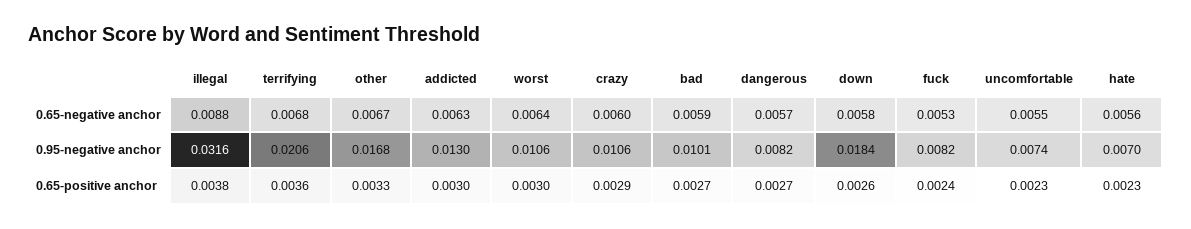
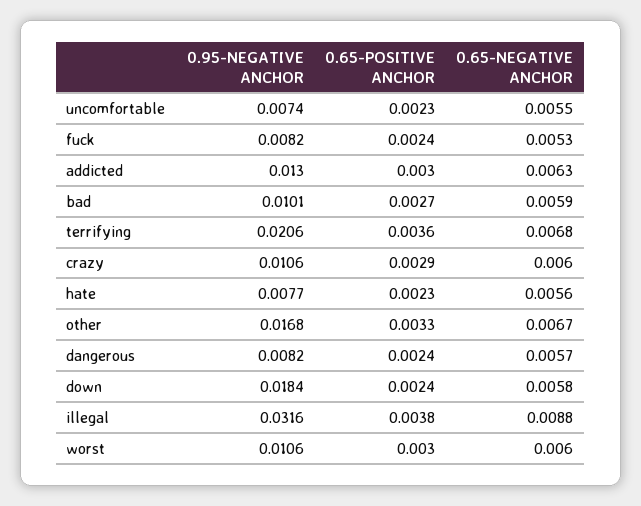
  {
    "illegal": {
      "0.65-negative anchor": 0.0088,
      "0.95-negative anchor": 0.0316,
      "0.65-positive anchor": 0.0038
    },
    "terrifying": {
      "0.65-negative anchor": 0.0068,
      "0.95-negative anchor": 0.0206,
      "0.65-positive anchor": 0.0036
    },
    "other": {
      "0.65-negative anchor": 0.0067,
      "0.95-negative anchor": 0.0168,
      "0.65-positive anchor": 0.0033
    },
    "addicted": {
      "0.65-negative anchor": 0.0063,
      "0.95-negative anchor": 0.013,
      "0.65-positive anchor": 0.003
    },
    "worst": {
-     "0.65-negative anchor": 0.0064,
+     "0.65-negative anchor": 0.006,
      "0.95-negative anchor": 0.0106,
      "0.65-positive anchor": 0.003
    },
    "crazy": {
      "0.65-negative anchor": 0.006,
      "0.95-negative anchor": 0.0106,
      "0.65-positive anchor": 0.0029
    },
    "bad": {
      "0.65-negative anchor": 0.0059,
      "0.95-negative anchor": 0.0101,
      "0.65-positive anchor": 0.0027
    },
    "dangerous": {
      "0.65-negative anchor": 0.0057,
      "0.95-negative anchor": 0.0082,
-     "0.65-positive anchor": 0.0027
+     "0.65-positive anchor": 0.0024
    },
    "down": {
      "0.65-negative anchor": 0.0058,
      "0.95-negative anchor": 0.0184,
-     "0.65-positive anchor": 0.0026
+     "0.65-positive anchor": 0.0024
    },
    "fuck": {
      "0.65-negative anchor": 0.0053,
      "0.95-negative anchor": 0.0082,
      "0.65-positive anchor": 0.0024
    },
    "uncomfortable": {
      "0.65-negative anchor": 0.0055,
      "0.95-negative anchor": 0.0074,
      "0.65-positive anchor": 0.0023
    },
    "hate": {
      "0.65-negative anchor": 0.0056,
-     "0.95-negative anchor": 0.007,
+     "0.95-negative anchor": 0.0077,
      "0.65-positive anchor": 0.0023
    }
  }

